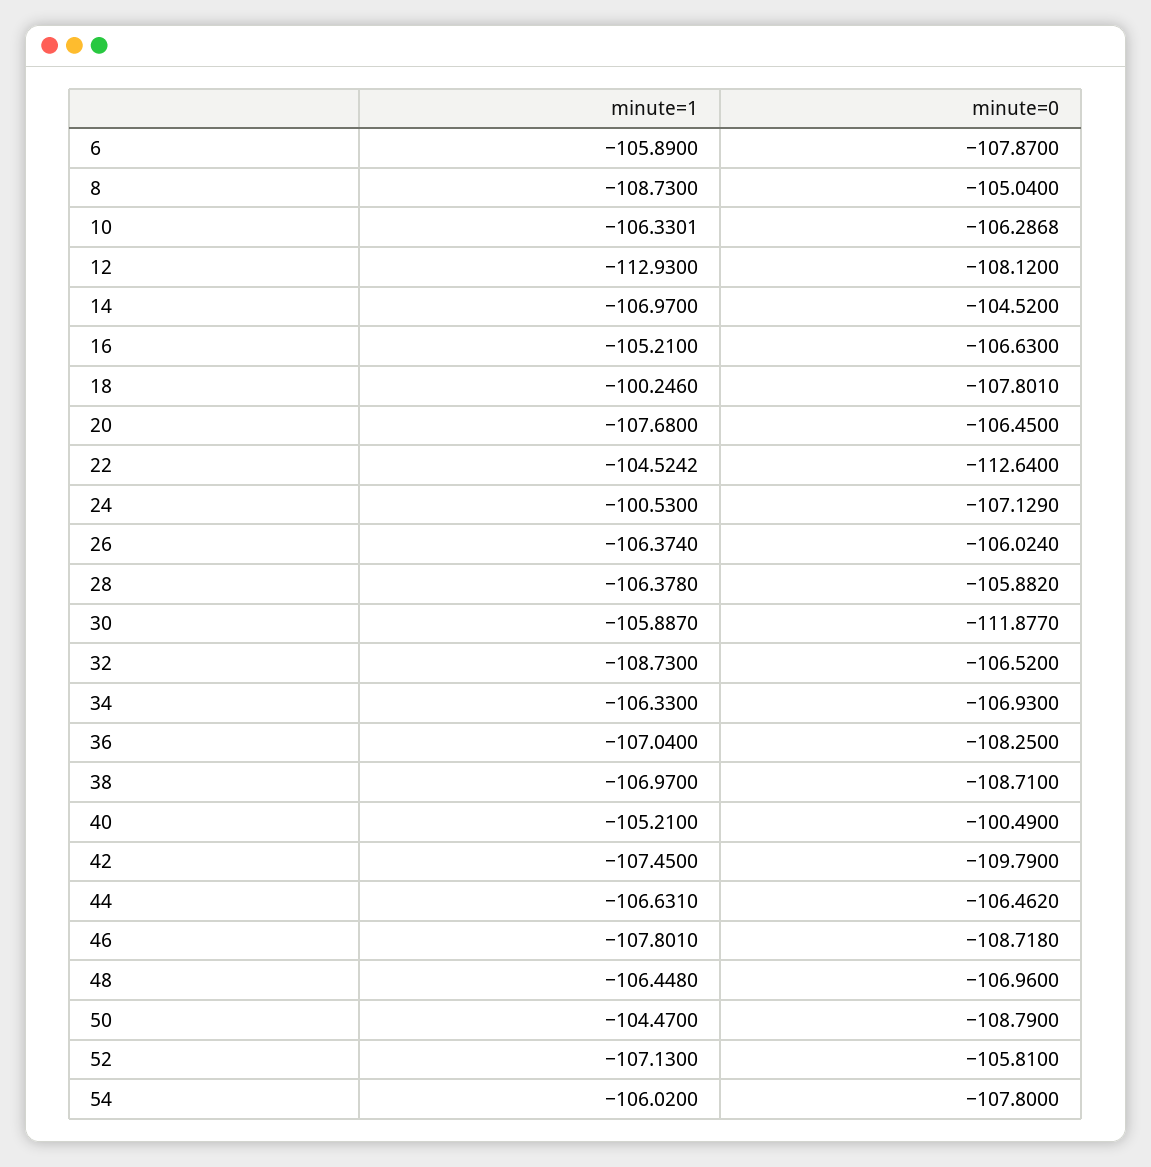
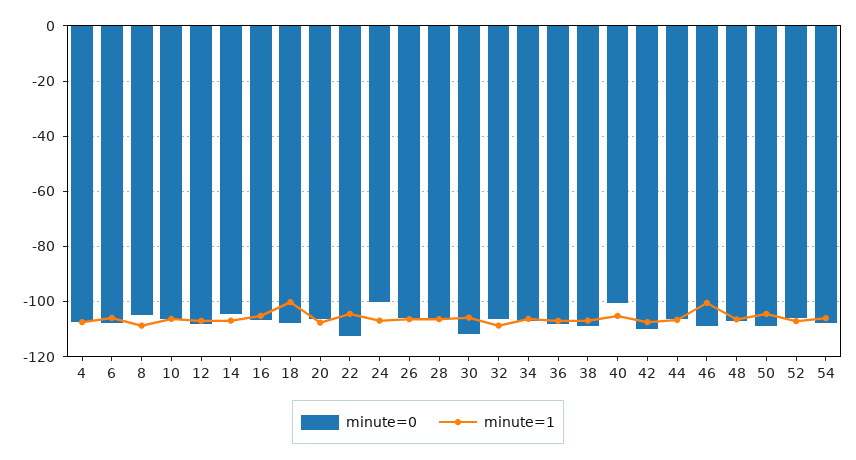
  {
    "minute=1": {
      "6": -105.89,
      "8": -108.73,
      "10": -106.3301,
-     "12": -112.93,
+     "12": -107.5,
      "14": -106.97,
      "16": -105.21,
      "18": -100.246,
      "20": -107.68,
      "22": -104.5242,
-     "24": -100.53,
+     "24": -107.5,
      "26": -106.374,
      "28": -106.378,
      "30": -105.887,
      "32": -108.73,
      "34": -106.33,
      "36": -107.04,
      "38": -106.97,
      "40": -105.21,
      "42": -107.45,
      "44": -106.631,
-     "46": -107.801,
+     "46": -100,
      "48": -106.448,
      "50": -104.47,
      "52": -107.13,
-     "54": -106.02
+     "54": -106.02,
+     "4": -107.5
    },
    "minute=0": {
      "6": -107.87,
      "8": -105.04,
      "10": -106.2868,
      "12": -108.12,
      "14": -104.52,
      "16": -106.63,
      "18": -107.801,
      "20": -106.45,
      "22": -112.64,
-     "24": -107.129,
+     "24": -100,
      "26": -106.024,
      "28": -105.882,
      "30": -111.877,
      "32": -106.52,
      "34": -106.93,
      "36": -108.25,
      "38": -108.71,
      "40": -100.49,
      "42": -109.79,
      "44": -106.462,
      "46": -108.718,
      "48": -106.96,
      "50": -108.79,
      "52": -105.81,
-     "54": -107.8
+     "54": -107.8,
+     "4": -107.5
    }
  }

